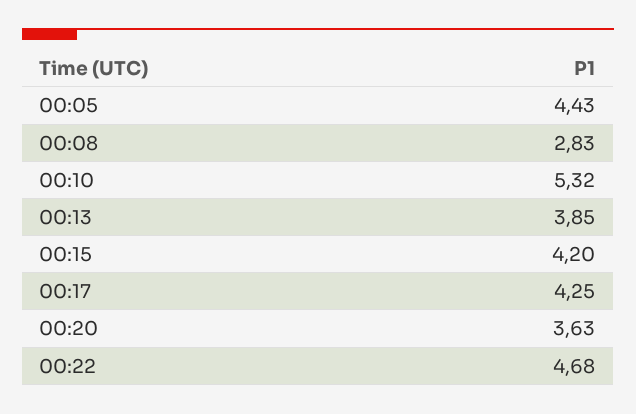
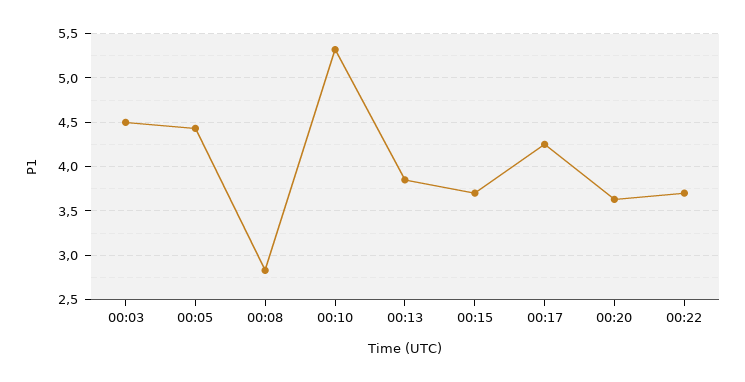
  {
    "00:05": 4.43,
    "00:08": 2.83,
    "00:10": 5.32,
    "00:13": 3.85,
-   "00:15": 4.2,
+   "00:15": 3.7,
    "00:17": 4.25,
    "00:20": 3.63,
-   "00:22": 4.68
+   "00:22": 3.7,
+   "00:03": 4.5
  }

